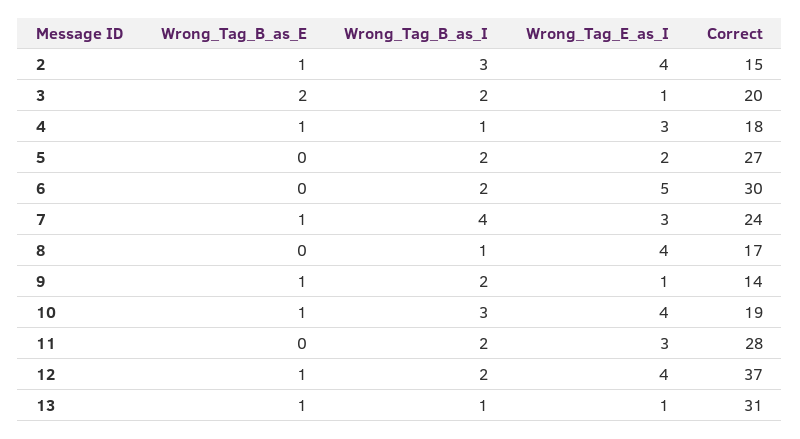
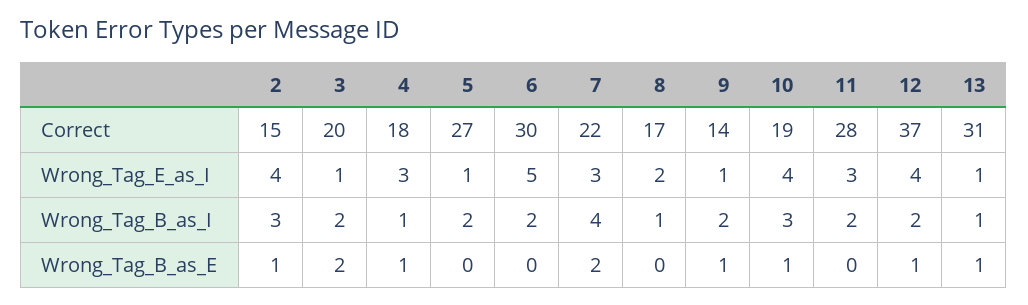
  {
    "Wrong_Tag_B_as_E": {
      "2": 1,
      "3": 2,
      "4": 1,
      "5": 0,
      "6": 0,
-     "7": 1,
+     "7": 2,
      "8": 0,
      "9": 1,
      "10": 1,
      "11": 0,
      "12": 1,
      "13": 1
    },
    "Wrong_Tag_B_as_I": {
      "2": 3,
      "3": 2,
      "4": 1,
      "5": 2,
      "6": 2,
      "7": 4,
      "8": 1,
      "9": 2,
      "10": 3,
      "11": 2,
      "12": 2,
      "13": 1
    },
    "Wrong_Tag_E_as_I": {
      "2": 4,
      "3": 1,
      "4": 3,
-     "5": 2,
+     "5": 1,
      "6": 5,
      "7": 3,
-     "8": 4,
+     "8": 2,
      "9": 1,
      "10": 4,
      "11": 3,
      "12": 4,
      "13": 1
    },
    "Correct": {
      "2": 15,
      "3": 20,
      "4": 18,
      "5": 27,
      "6": 30,
-     "7": 24,
+     "7": 22,
      "8": 17,
      "9": 14,
      "10": 19,
      "11": 28,
      "12": 37,
      "13": 31
    }
  }

